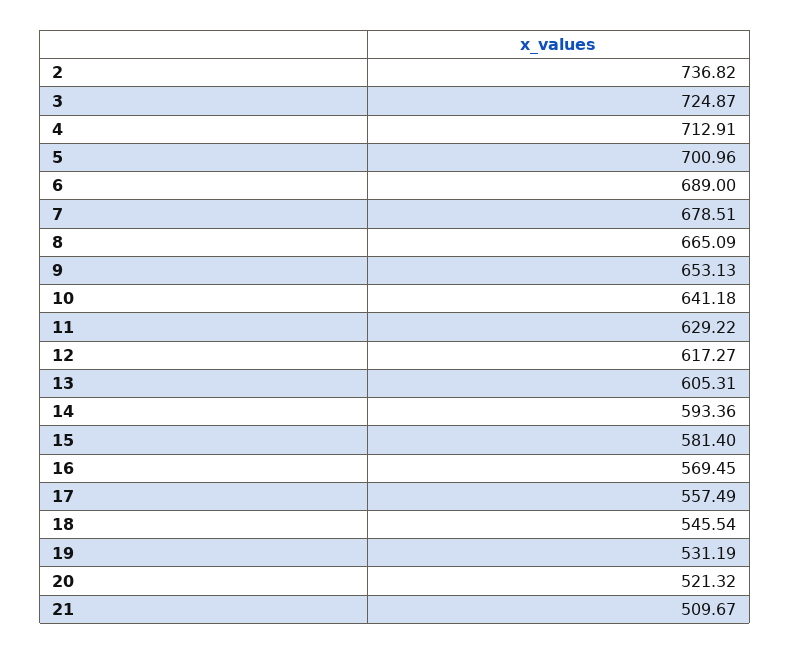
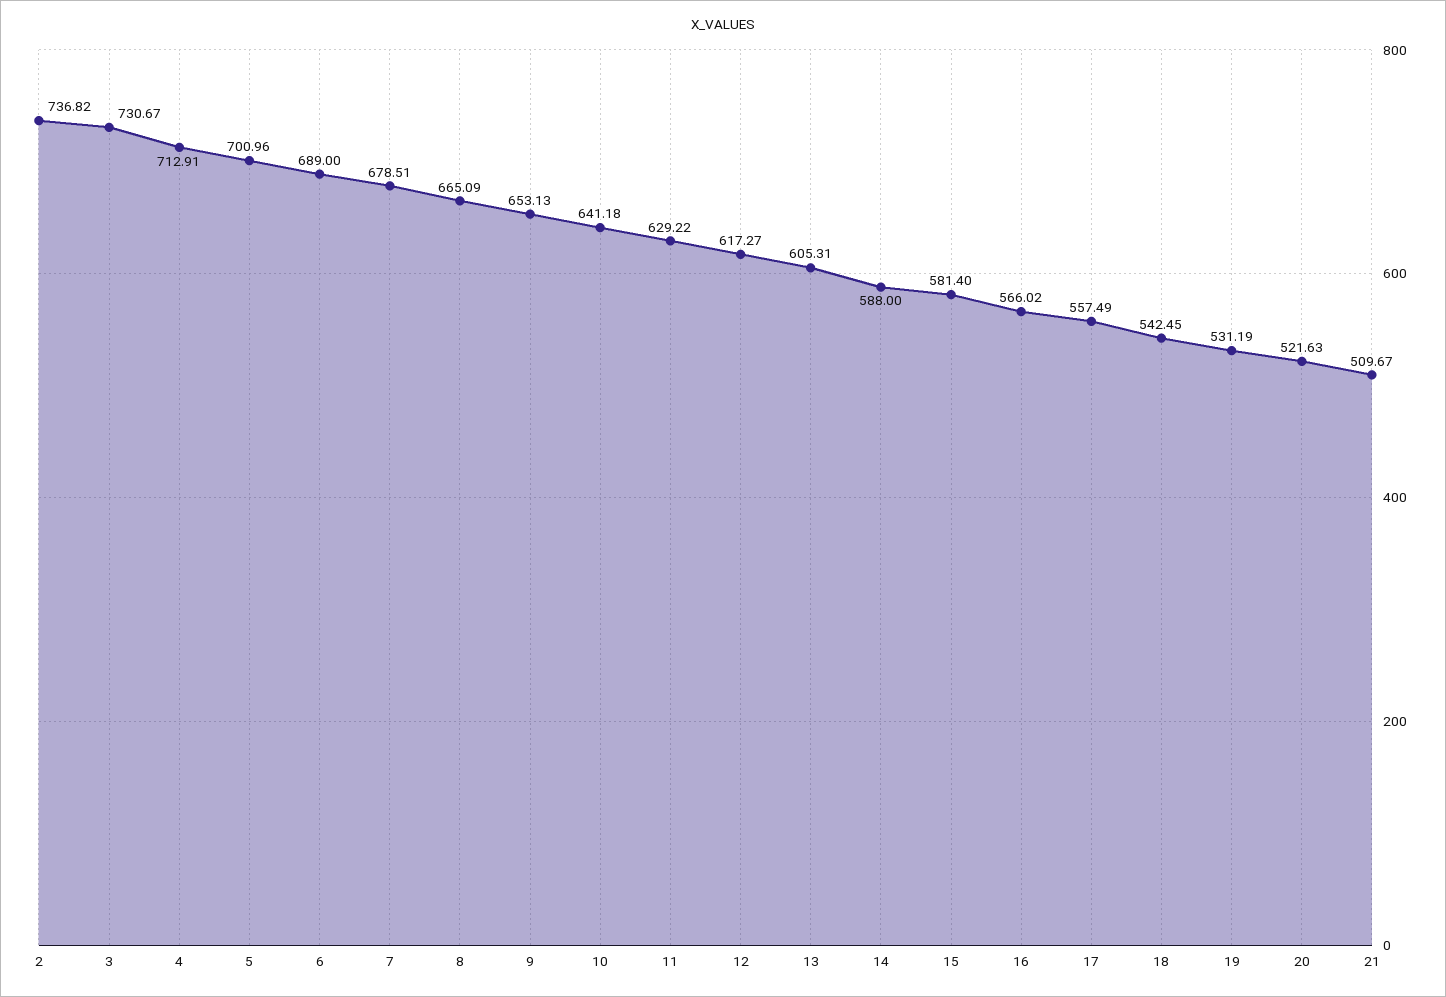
  {
    "2": 736.82,
-   "3": 724.87,
+   "3": 730.67,
    "4": 712.91,
    "5": 700.96,
    "6": 689,
    "7": 678.51,
    "8": 665.09,
    "9": 653.13,
    "10": 641.18,
    "11": 629.22,
    "12": 617.27,
    "13": 605.31,
-   "14": 593.36,
+   "14": 588,
    "15": 581.4,
-   "16": 569.45,
+   "16": 566.02,
    "17": 557.49,
-   "18": 545.54,
+   "18": 542.45,
    "19": 531.19,
-   "20": 521.32,
+   "20": 521.63,
    "21": 509.67
  }

